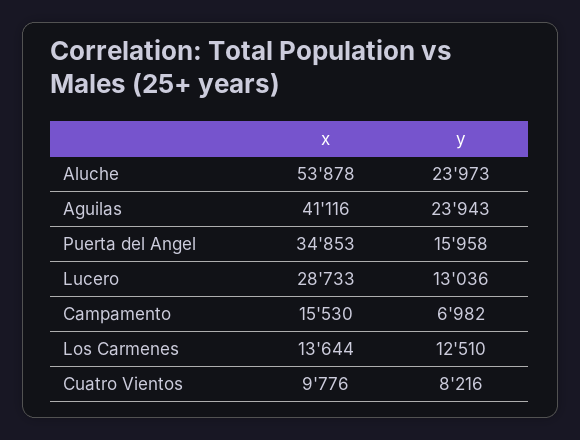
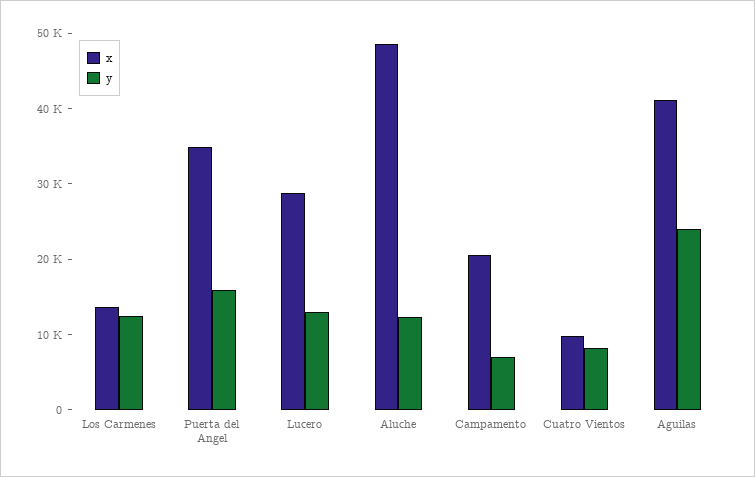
  {
    "x": {
-     "Aluche": 53878,
+     "Aluche": 48000,
      "Aguilas": 41116,
      "Puerta del Angel": 34853,
      "Lucero": 28733,
-     "Campamento": 15530,
+     "Campamento": 20000,
      "Los Carmenes": 13644,
      "Cuatro Vientos": 9776
    },
    "y": {
-     "Aluche": 23973,
+     "Aluche": 12000,
      "Aguilas": 23943,
      "Puerta del Angel": 15958,
      "Lucero": 13036,
      "Campamento": 6982,
      "Los Carmenes": 12510,
      "Cuatro Vientos": 8216
    }
  }

